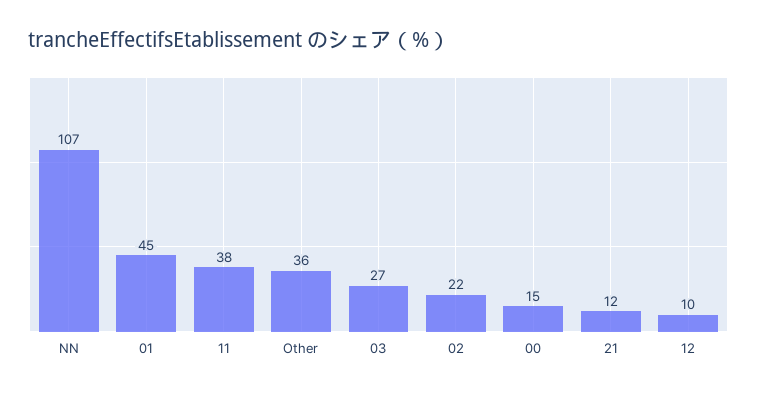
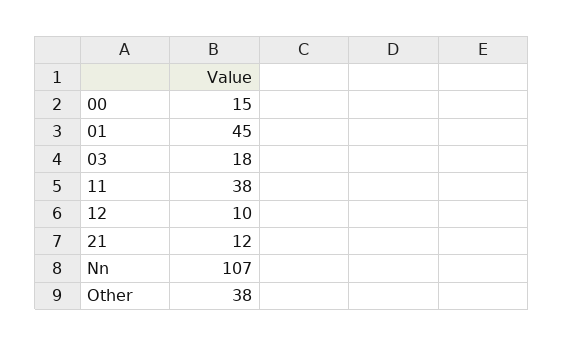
  {
    "NN": 107,
    "01": 45,
    "11": 38,
-   "Other": 36,
+   "Other": 38,
-   "03": 27,
+   "03": 18,
-   "02": 22,
    "00": 15,
    "21": 12,
    "12": 10
  }

